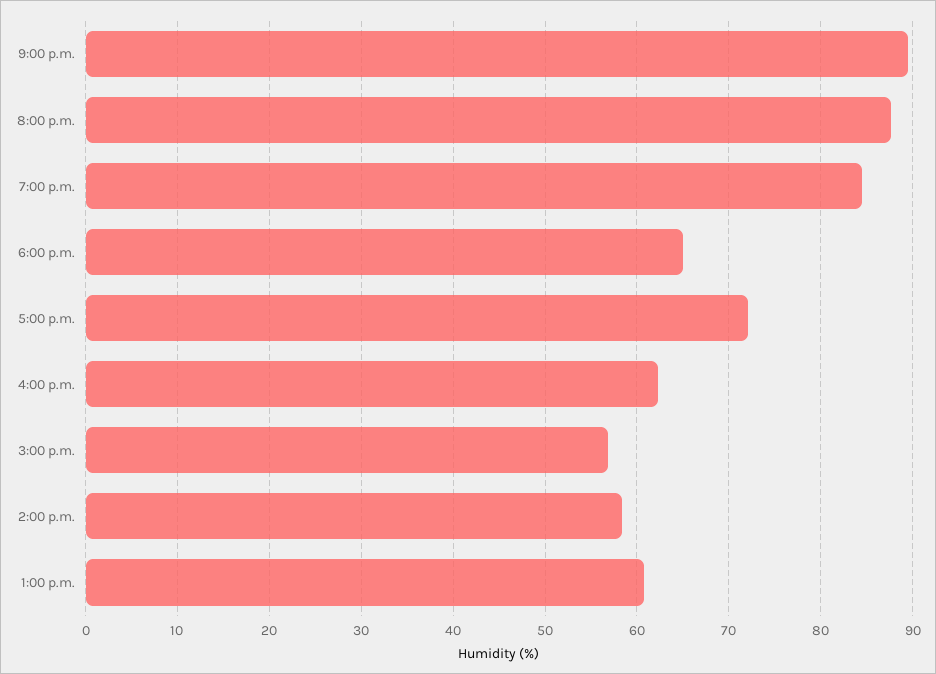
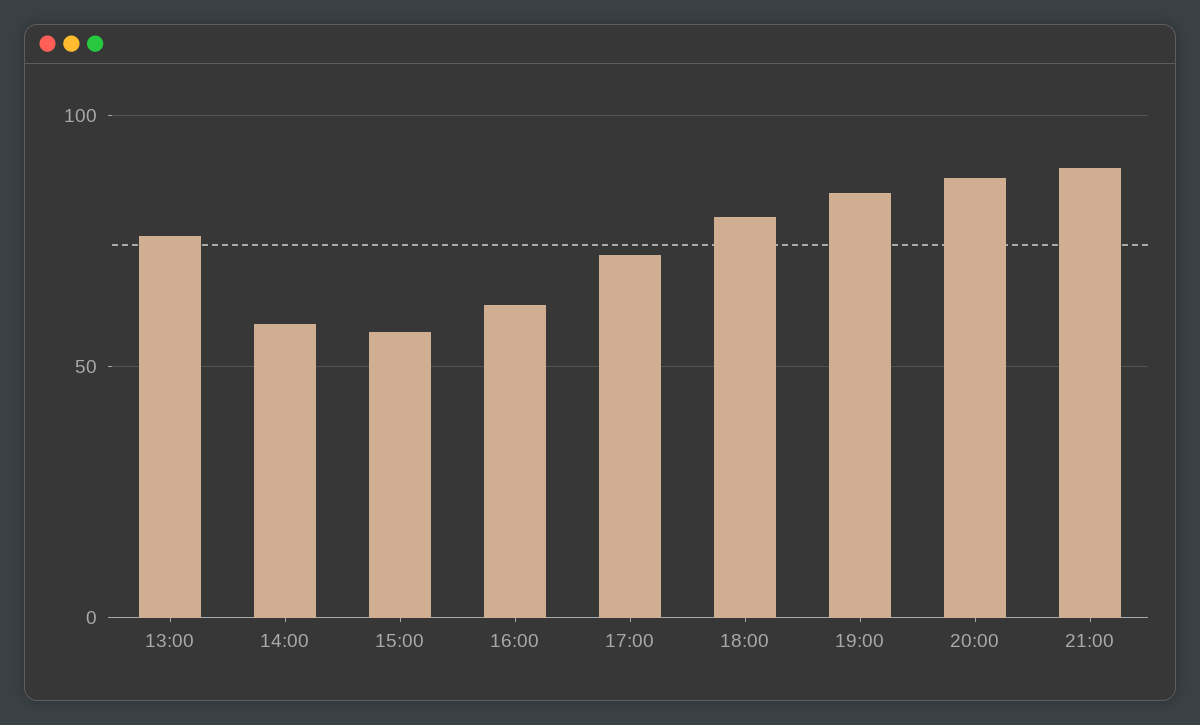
  {
    "9:00 p.m.": 90,
    "8:00 p.m.": 88,
    "7:00 p.m.": 85,
-   "6:00 p.m.": 65,
+   "6:00 p.m.": 80,
    "5:00 p.m.": 72,
    "4:00 p.m.": 62,
    "3:00 p.m.": 57,
    "2:00 p.m.": 58,
-   "1:00 p.m.": 61
+   "1:00 p.m.": 75
  }

